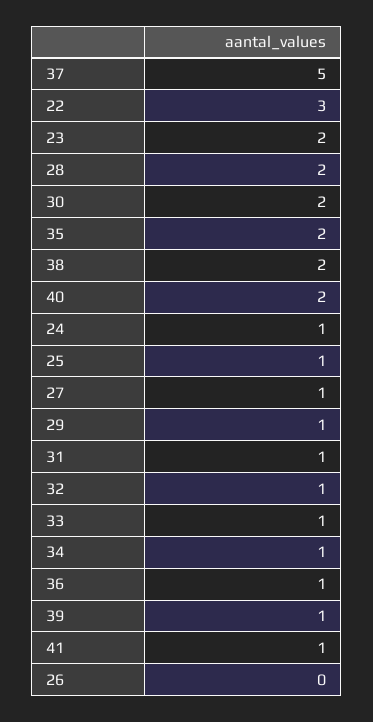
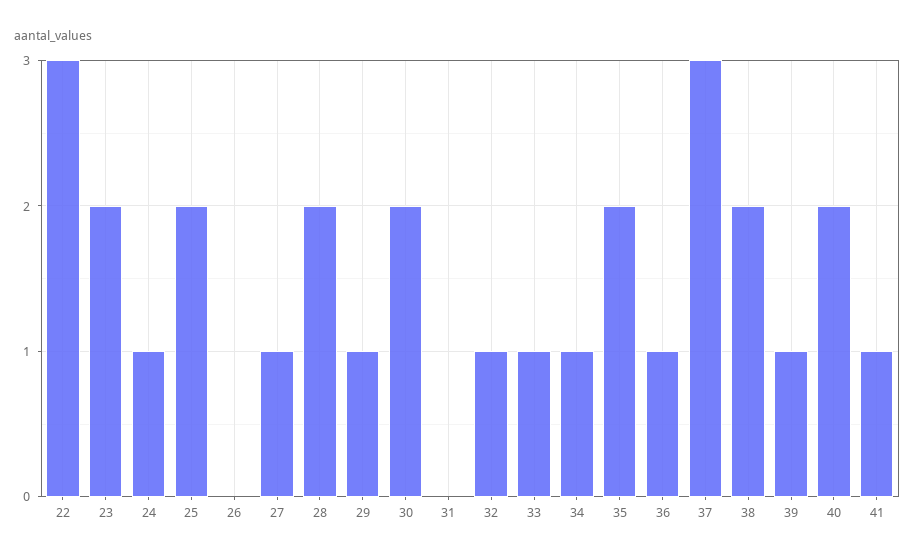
  {
-   "37": 5,
+   "37": 3,
    "22": 3,
    "23": 2,
    "28": 2,
    "30": 2,
    "35": 2,
    "38": 2,
    "40": 2,
    "24": 1,
-   "25": 1,
+   "25": 2,
    "27": 1,
    "29": 1,
-   "31": 1,
+   "31": 0,
    "32": 1,
    "33": 1,
    "34": 1,
    "36": 1,
    "39": 1,
    "41": 1,
    "26": 0
  }

